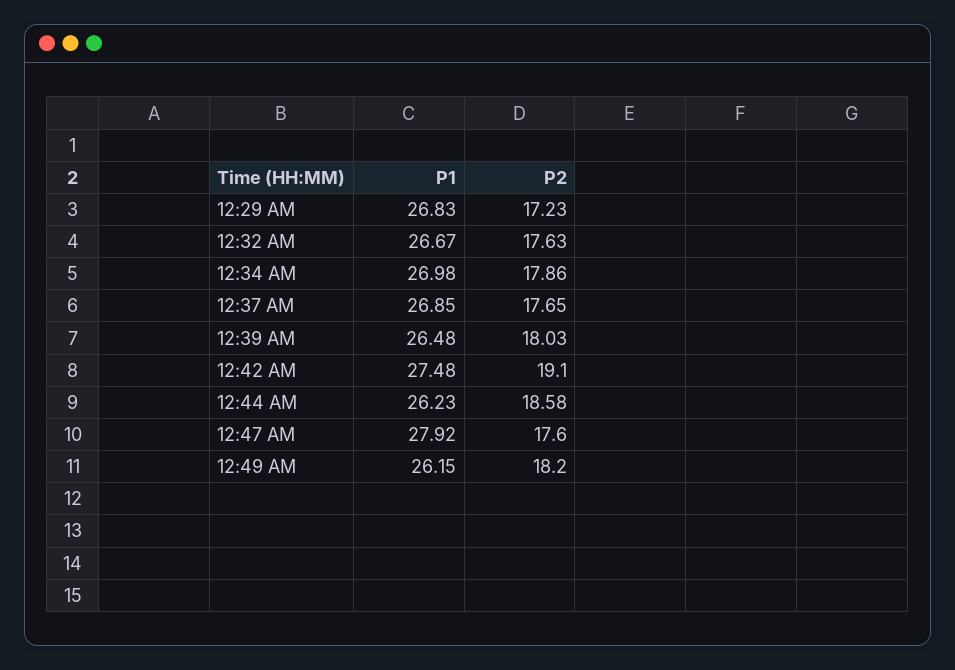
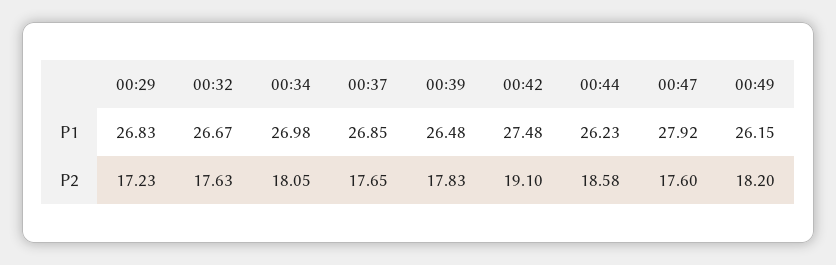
  {
    "P1": {
      "12:29 AM": 26.83,
      "12:32 AM": 26.67,
      "12:34 AM": 26.98,
      "12:37 AM": 26.85,
      "12:39 AM": 26.48,
      "12:42 AM": 27.48,
      "12:44 AM": 26.23,
      "12:47 AM": 27.92,
      "12:49 AM": 26.15
    },
    "P2": {
      "12:29 AM": 17.23,
      "12:32 AM": 17.63,
-     "12:34 AM": 17.86,
+     "12:34 AM": 18.05,
      "12:37 AM": 17.65,
-     "12:39 AM": 18.03,
+     "12:39 AM": 17.83,
      "12:42 AM": 19.1,
      "12:44 AM": 18.58,
      "12:47 AM": 17.6,
      "12:49 AM": 18.2
    }
  }

